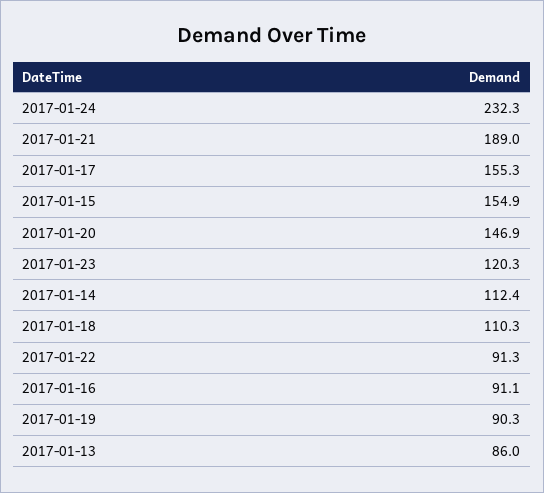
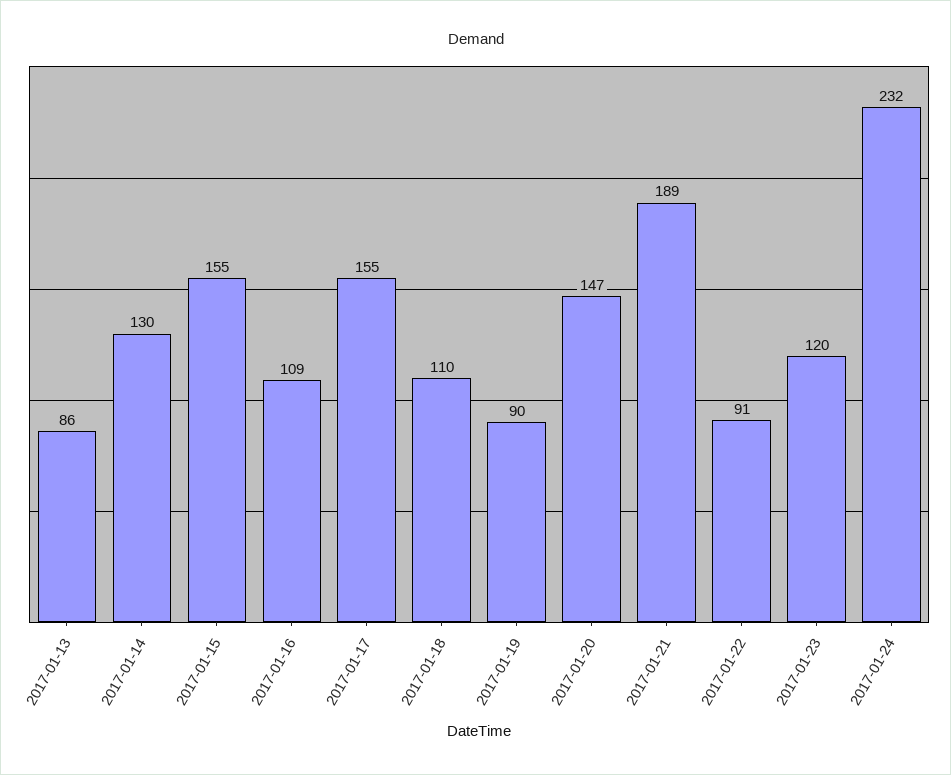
  {
    "2017-01-24": 232.3,
    "2017-01-21": 189,
    "2017-01-17": 155.3,
    "2017-01-15": 154.9,
    "2017-01-20": 146.9,
    "2017-01-23": 120.3,
-   "2017-01-14": 112.4,
+   "2017-01-14": 130,
    "2017-01-18": 110.3,
    "2017-01-22": 91.3,
-   "2017-01-16": 91.1,
+   "2017-01-16": 109,
    "2017-01-19": 90.3,
    "2017-01-13": 86
  }

